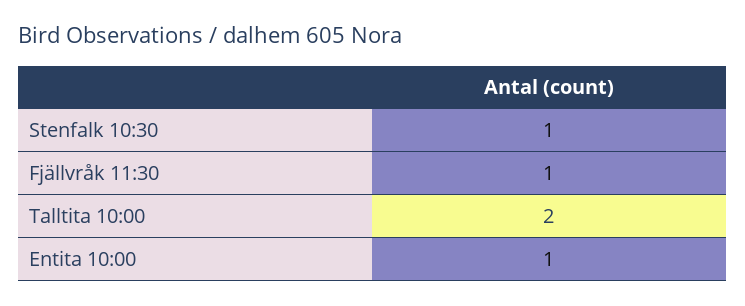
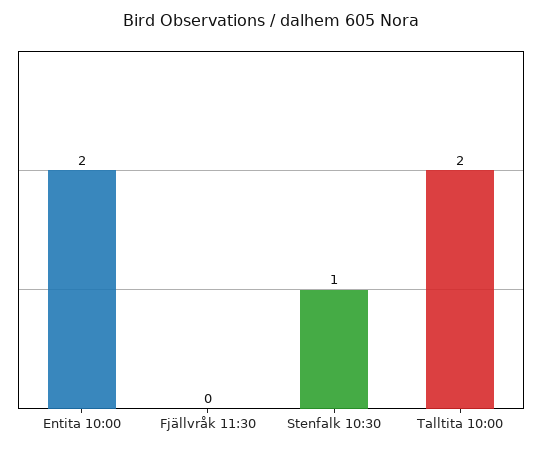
  {
    "Stenfalk 10:30": 1,
-   "Fjällvråk 11:30": 1,
+   "Fjällvråk 11:30": 0,
    "Talltita 10:00": 2,
-   "Entita 10:00": 1
+   "Entita 10:00": 2
  }

